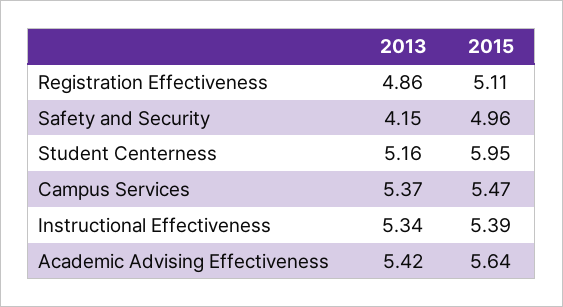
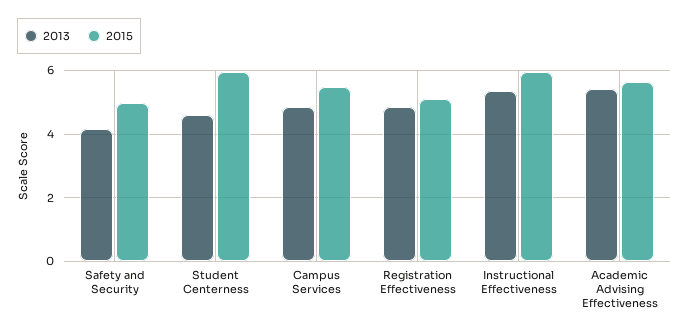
  {
    "2013": {
      "Registration Effectiveness": 4.86,
      "Safety and Security": 4.15,
-     "Student Centerness": 5.16,
+     "Student Centerness": 4.6,
-     "Campus Services": 5.37,
+     "Campus Services": 4.8,
      "Instructional Effectiveness": 5.34,
      "Academic Advising Effectiveness": 5.42
    },
    "2015": {
      "Registration Effectiveness": 5.11,
      "Safety and Security": 4.96,
      "Student Centerness": 5.95,
      "Campus Services": 5.47,
-     "Instructional Effectiveness": 5.39,
+     "Instructional Effectiveness": 6,
      "Academic Advising Effectiveness": 5.64
    }
  }

